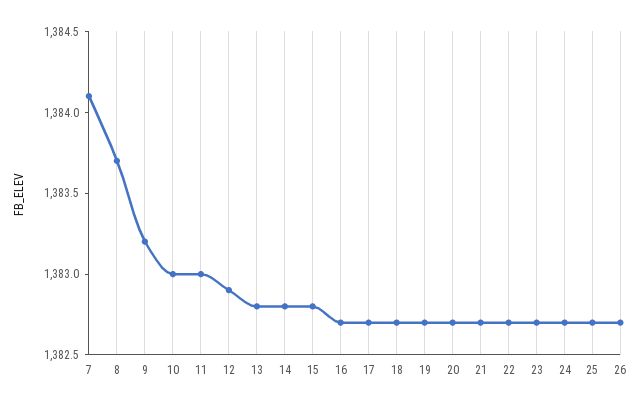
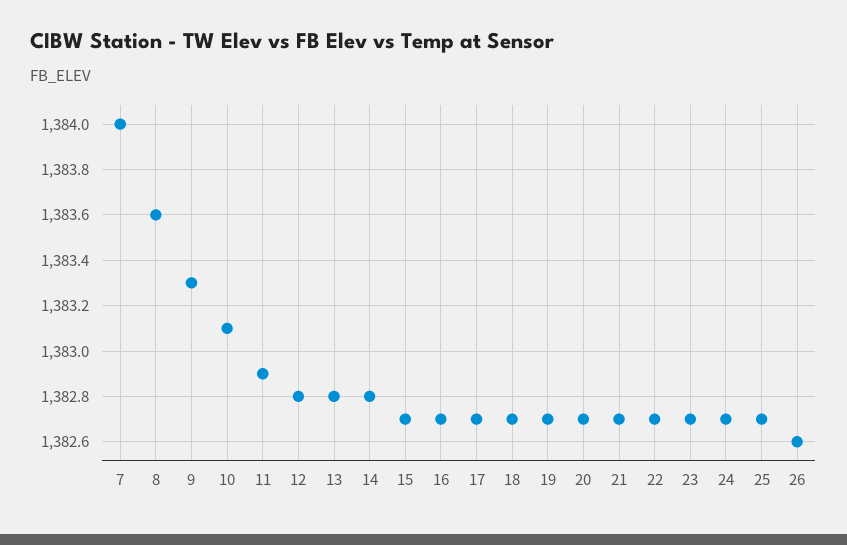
  {
-   "7": 1384.1,
+   "7": 1384,
-   "8": 1383.7,
+   "8": 1383.6,
-   "9": 1383.2,
+   "9": 1383.3,
-   "10": 1383,
+   "10": 1383.1,
-   "11": 1383,
+   "11": 1382.9,
-   "12": 1382.9,
+   "12": 1382.8,
    "13": 1382.8,
    "14": 1382.8,
-   "15": 1382.8,
+   "15": 1382.7,
    "16": 1382.7,
    "17": 1382.7,
    "18": 1382.7,
    "19": 1382.7,
    "20": 1382.7,
    "21": 1382.7,
    "22": 1382.7,
    "23": 1382.7,
    "24": 1382.7,
    "25": 1382.7,
-   "26": 1382.7
+   "26": 1382.6
  }

